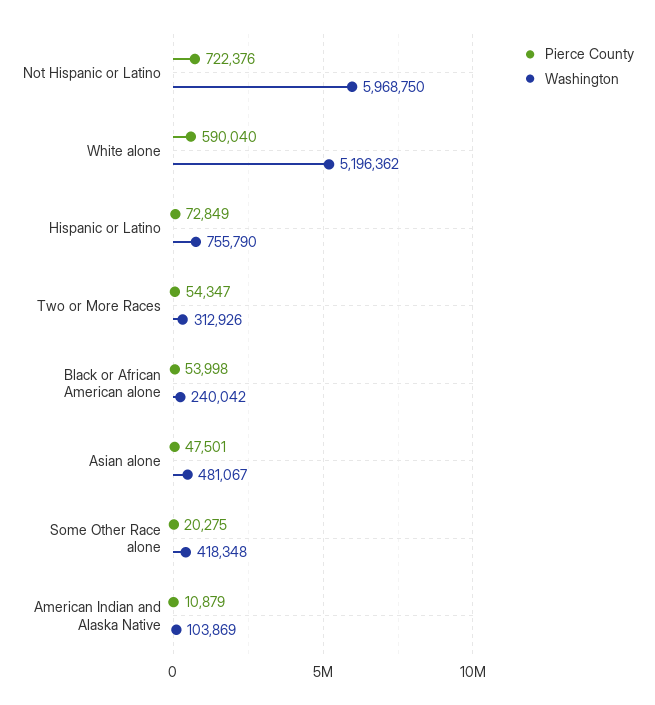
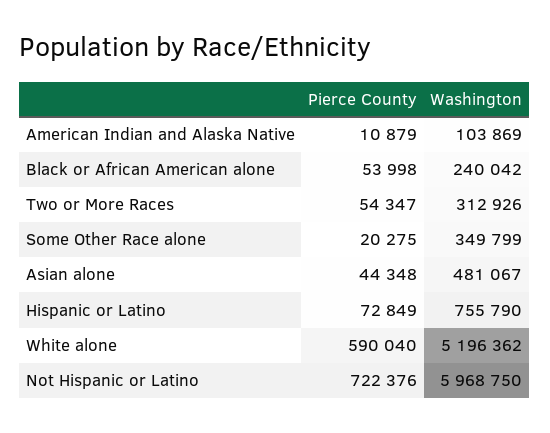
  {
    "Pierce County": {
      "Not Hispanic or Latino": 722376,
      "White alone": 590040,
      "Hispanic or Latino": 72849,
      "Two or More Races": 54347,
      "Black or African American alone": 53998,
-     "Asian alone": 47501,
+     "Asian alone": 44348,
      "Some Other Race alone": 20275,
      "American Indian and Alaska Native": 10879
    },
    "Washington": {
      "Not Hispanic or Latino": 5968750,
      "White alone": 5196362,
      "Hispanic or Latino": 755790,
      "Two or More Races": 312926,
      "Black or African American alone": 240042,
      "Asian alone": 481067,
-     "Some Other Race alone": 418348,
+     "Some Other Race alone": 349799,
      "American Indian and Alaska Native": 103869
    }
  }

